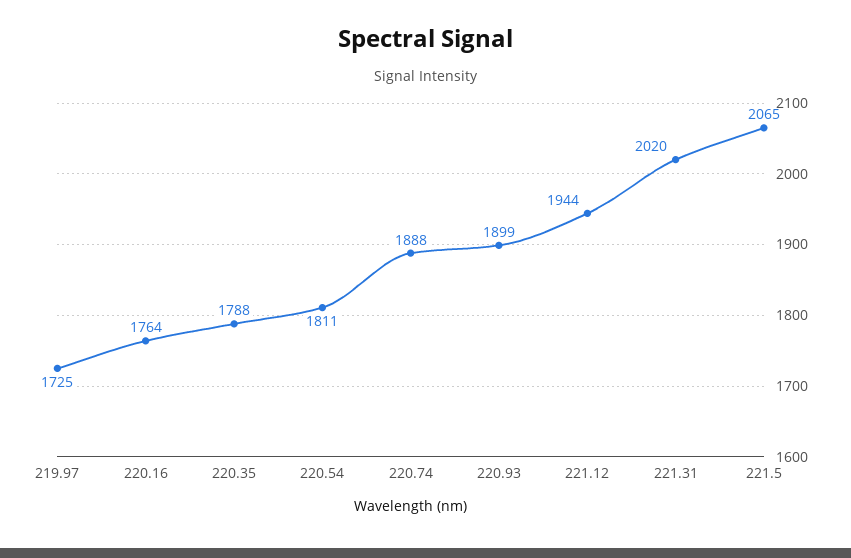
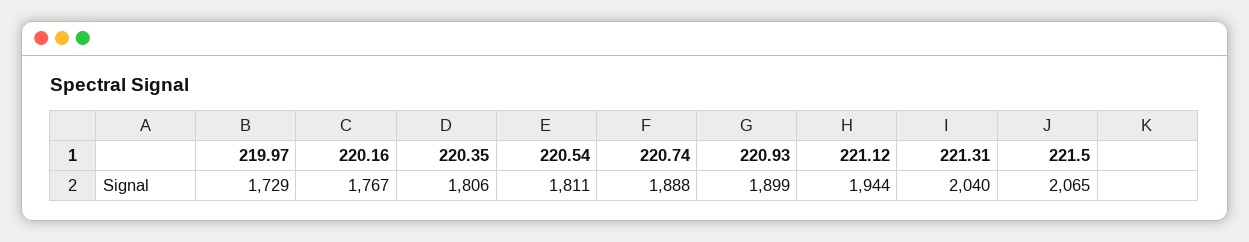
  {
-   "219.97": 1725,
+   "219.97": 1729,
-   "220.16": 1764,
+   "220.16": 1767,
-   "220.35": 1788,
+   "220.35": 1806,
    "220.54": 1811,
    "220.74": 1888,
    "220.93": 1899,
    "221.12": 1944,
-   "221.31": 2020,
+   "221.31": 2040,
    "221.5": 2065
  }

